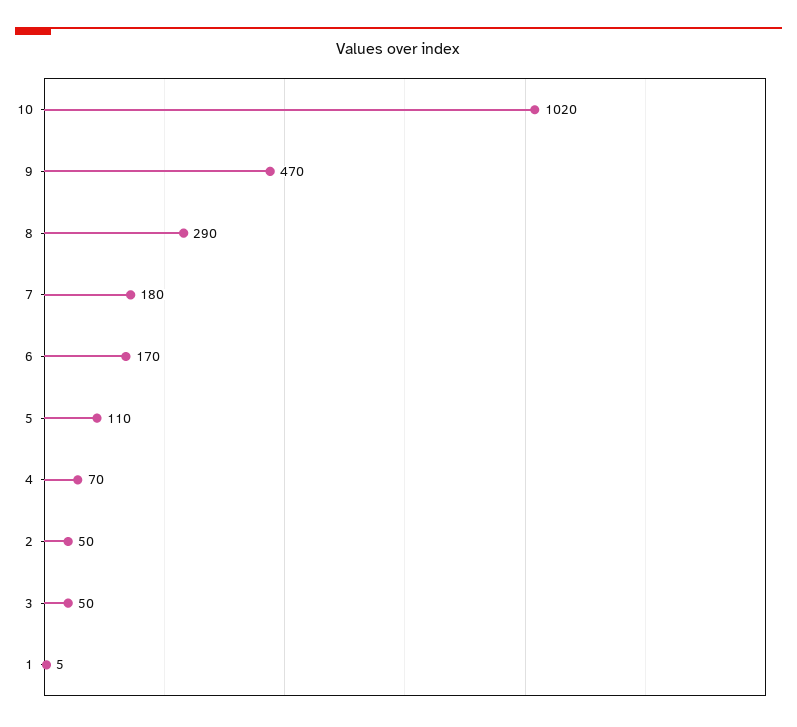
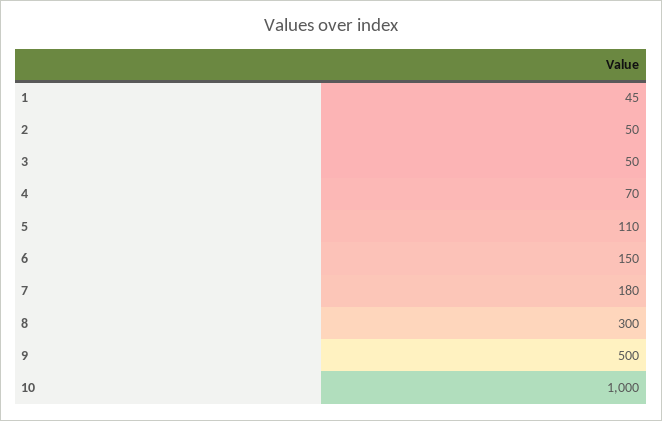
  {
-   "10": 1020,
+   "10": 1000,
-   "9": 470,
+   "9": 500,
-   "8": 290,
+   "8": 300,
    "7": 180,
-   "6": 170,
+   "6": 150,
    "5": 110,
    "4": 70,
    "2": 50,
    "3": 50,
-   "1": 5
+   "1": 45
  }

